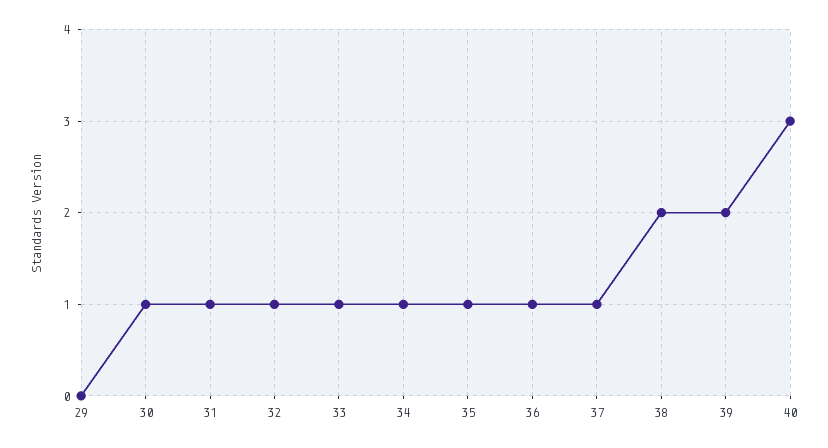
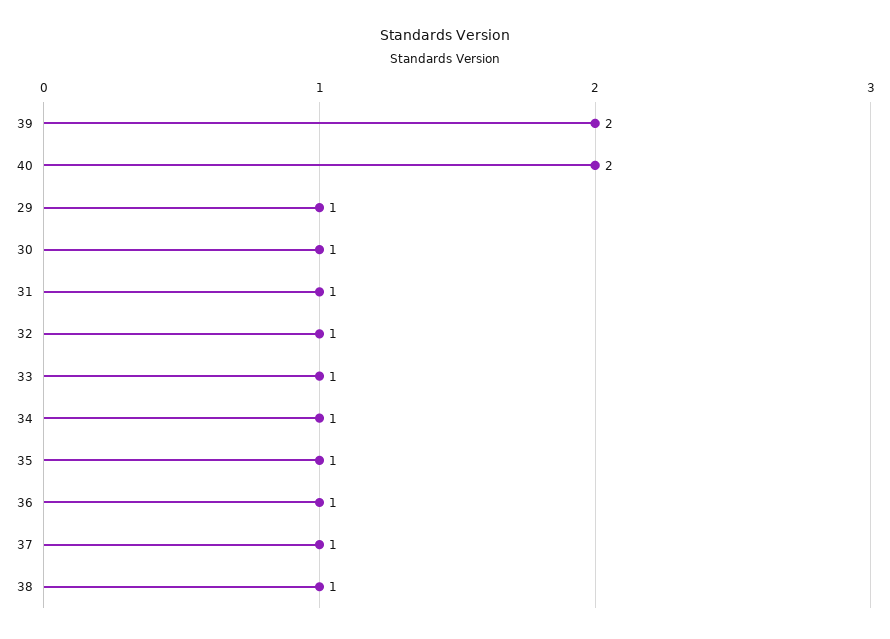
  {
-   "29": 0,
+   "29": 1,
    "30": 1,
    "31": 1,
    "32": 1,
    "33": 1,
    "34": 1,
    "35": 1,
    "36": 1,
    "37": 1,
-   "38": 2,
+   "38": 1,
    "39": 2,
-   "40": 3
+   "40": 2
  }

